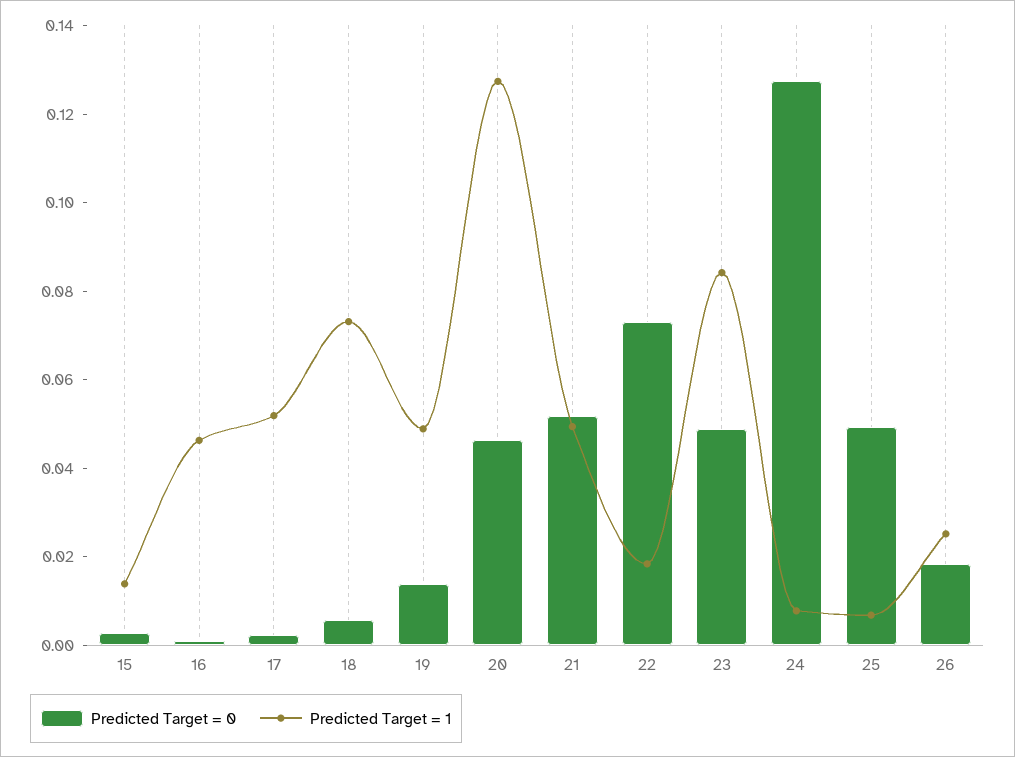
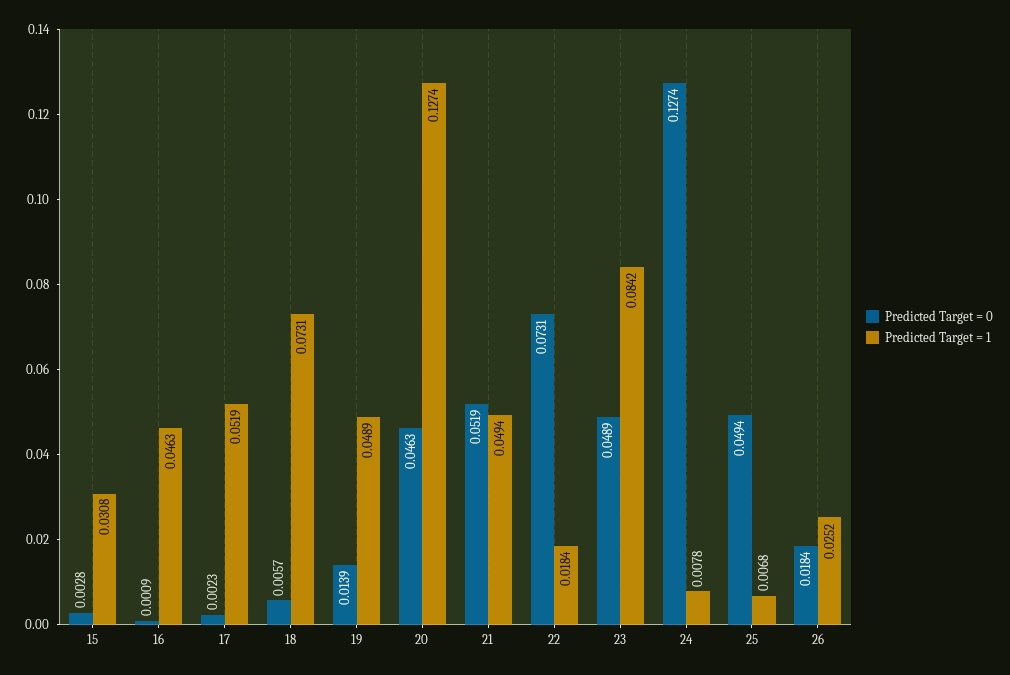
  {
    "Predicted Target = 0": {
      "15": 0.0028,
      "16": 0.0009,
      "17": 0.0023,
      "18": 0.0057,
      "19": 0.0139,
      "20": 0.0463,
      "21": 0.0519,
      "22": 0.0731,
      "23": 0.0489,
      "24": 0.1274,
      "25": 0.0494,
      "26": 0.0184
    },
    "Predicted Target = 1": {
-     "15": 0.015,
+     "15": 0.0308,
      "16": 0.0463,
      "17": 0.0519,
      "18": 0.0731,
      "19": 0.0489,
      "20": 0.1274,
      "21": 0.0494,
      "22": 0.0184,
      "23": 0.0842,
      "24": 0.0078,
      "25": 0.0068,
      "26": 0.0252
    }
  }

